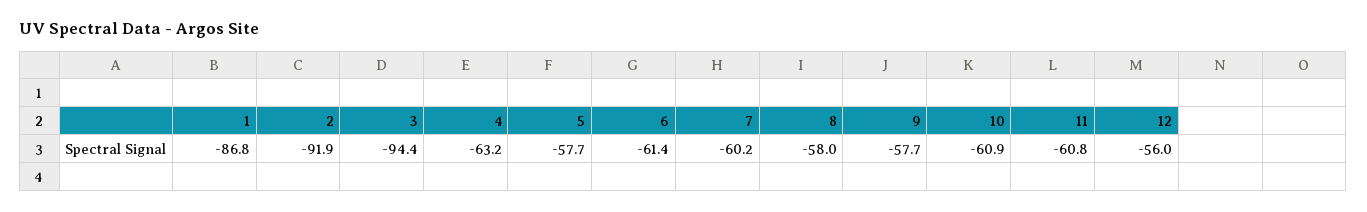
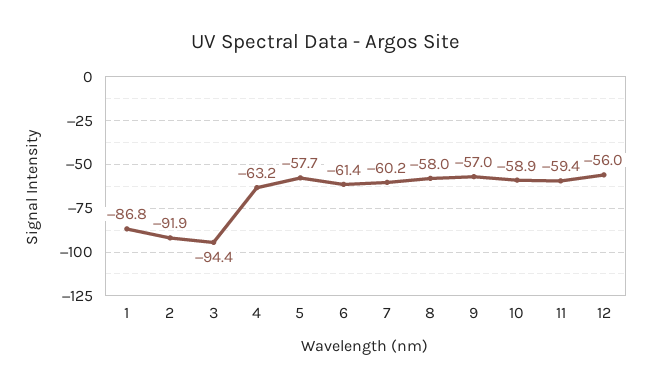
  {
    "1": -86.8,
    "2": -91.9,
    "3": -94.4,
    "4": -63.2,
    "5": -57.7,
    "6": -61.4,
    "7": -60.2,
    "8": -58,
-   "9": -57.7,
+   "9": -57,
-   "10": -60.9,
+   "10": -58.9,
-   "11": -60.8,
+   "11": -59.4,
    "12": -56
  }

